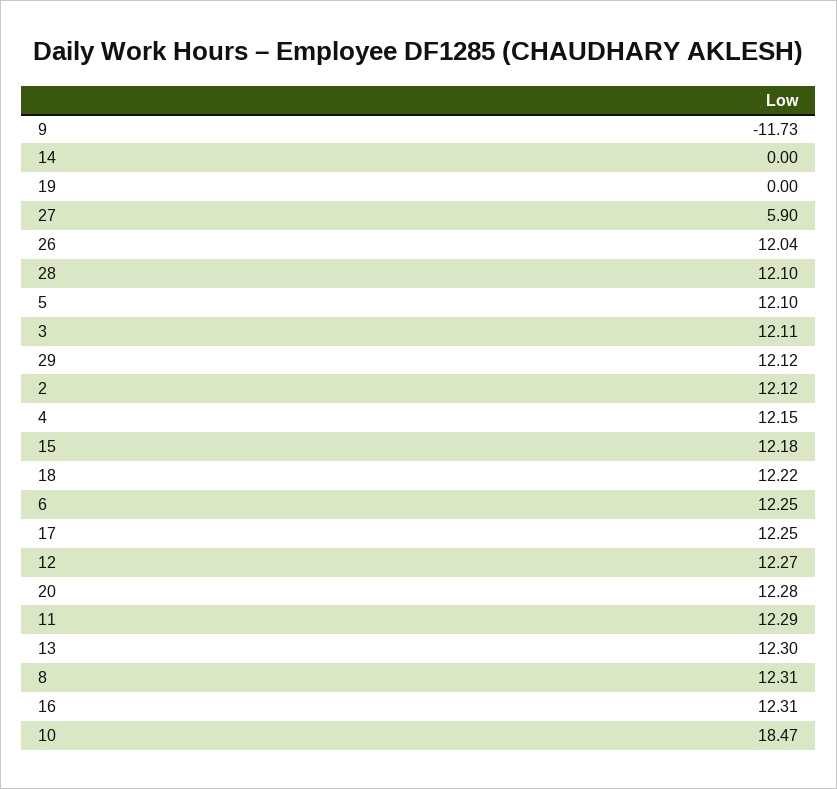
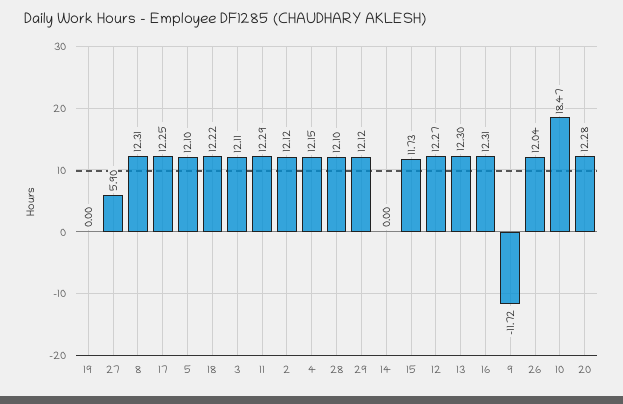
  {
-   "9": -11.73,
+   "9": -11.72,
    "14": 0,
    "19": 0,
    "27": 5.9,
    "26": 12.04,
    "28": 12.1,
    "5": 12.1,
    "3": 12.11,
    "29": 12.12,
    "2": 12.12,
    "4": 12.15,
-   "15": 12.18,
+   "15": 11.73,
    "18": 12.22,
-   "6": 12.25,
    "17": 12.25,
    "12": 12.27,
    "20": 12.28,
    "11": 12.29,
    "13": 12.3,
    "8": 12.31,
    "16": 12.31,
    "10": 18.47
  }

